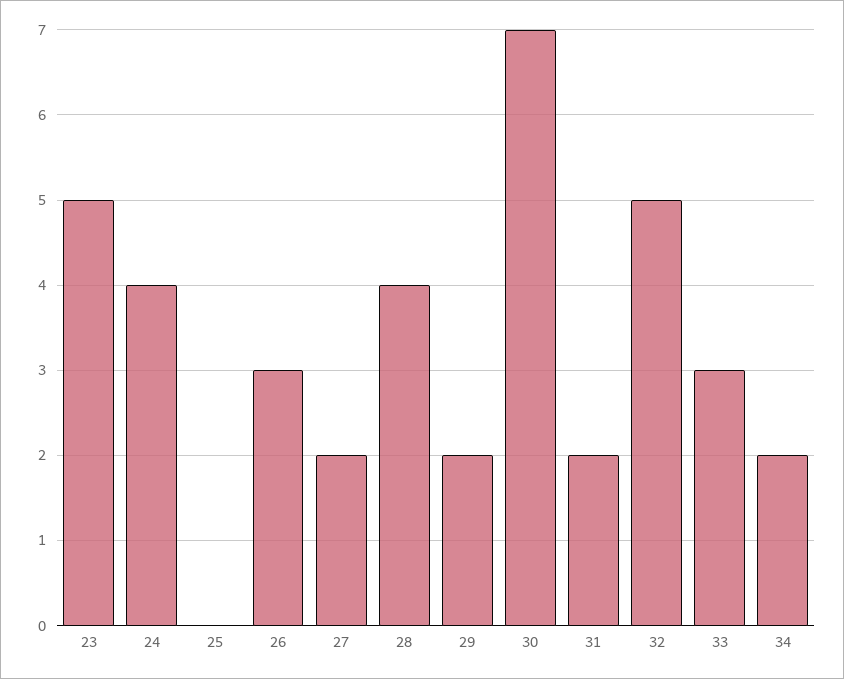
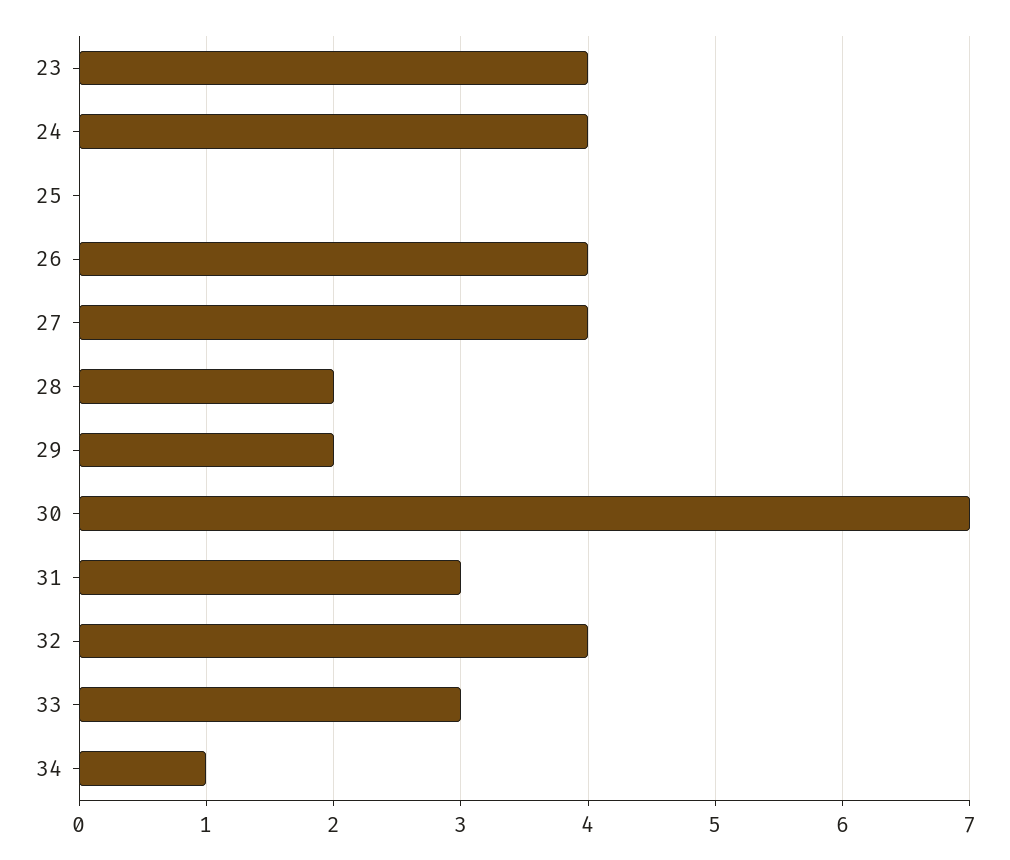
  {
-   "23": 5,
+   "23": 4,
    "24": 4,
    "25": 0,
-   "26": 3,
+   "26": 4,
-   "27": 2,
+   "27": 4,
-   "28": 4,
+   "28": 2,
    "29": 2,
    "30": 7,
-   "31": 2,
+   "31": 3,
-   "32": 5,
+   "32": 4,
    "33": 3,
-   "34": 2
+   "34": 1
  }

